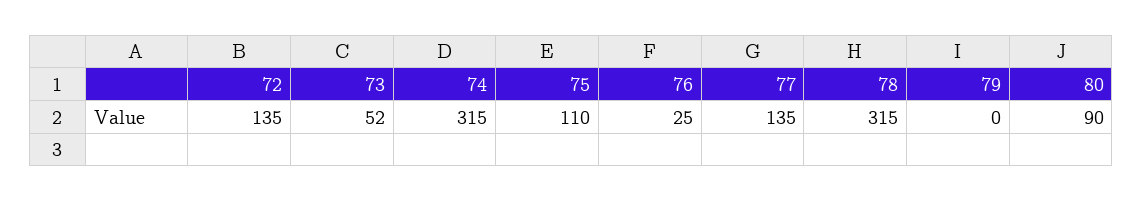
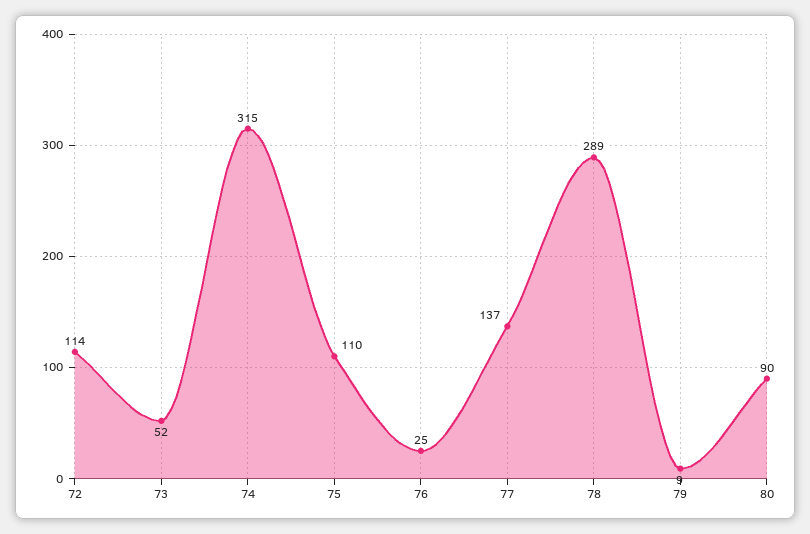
  {
-   "72": 135,
+   "72": 114,
    "73": 52,
    "74": 315,
    "75": 110,
    "76": 25,
-   "77": 135,
+   "77": 137,
-   "78": 315,
+   "78": 289,
-   "79": 0,
+   "79": 9,
    "80": 90
  }

